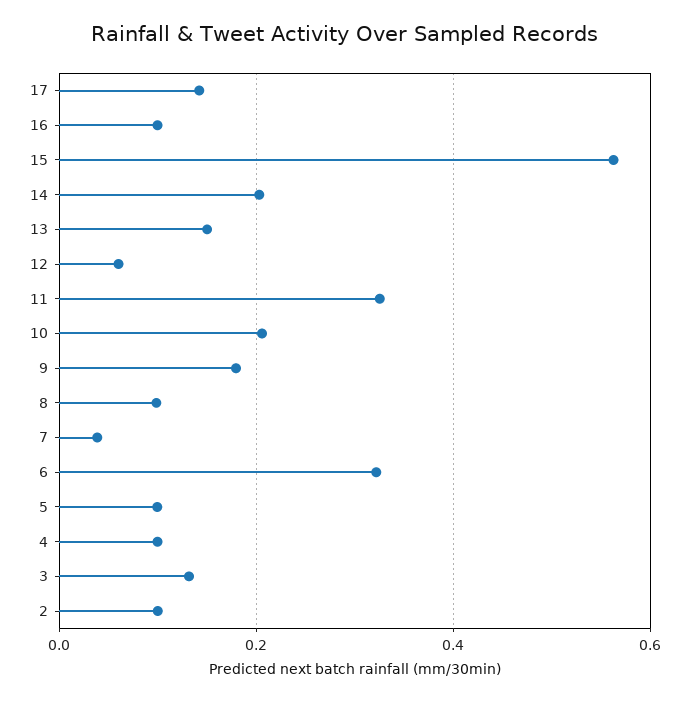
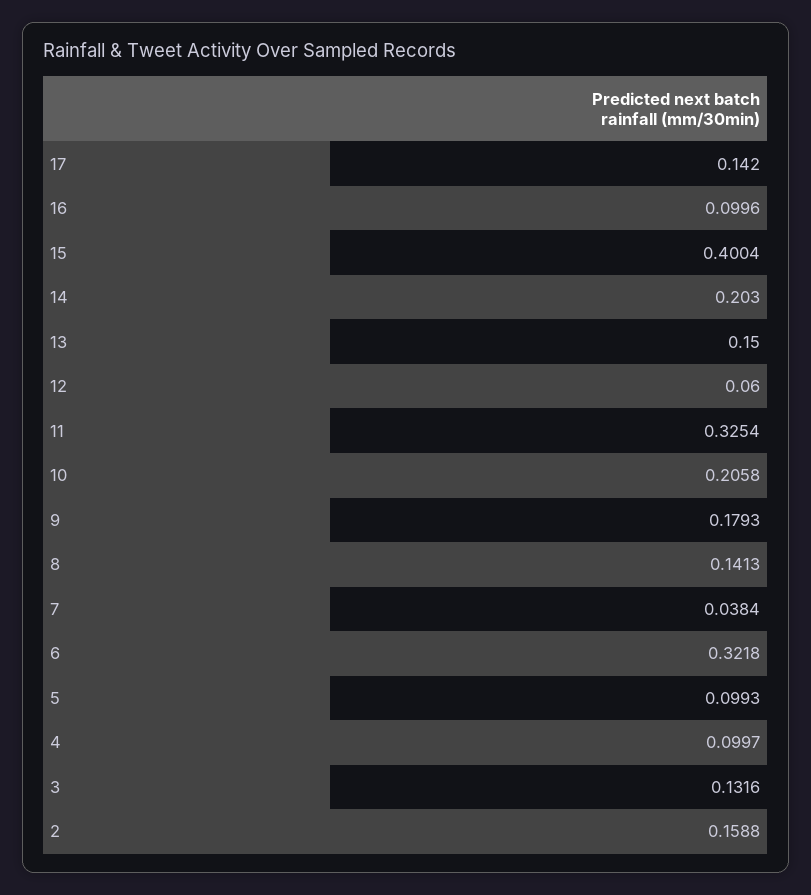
  {
    "17": 0.142,
    "16": 0.0996,
-   "15": 0.56,
+   "15": 0.4004,
    "14": 0.203,
    "13": 0.15,
    "12": 0.06,
    "11": 0.3254,
    "10": 0.2058,
    "9": 0.1793,
-   "8": 0.1,
+   "8": 0.1413,
    "7": 0.0384,
    "6": 0.3218,
    "5": 0.0993,
    "4": 0.0997,
    "3": 0.1316,
-   "2": 0.1
+   "2": 0.1588
  }

